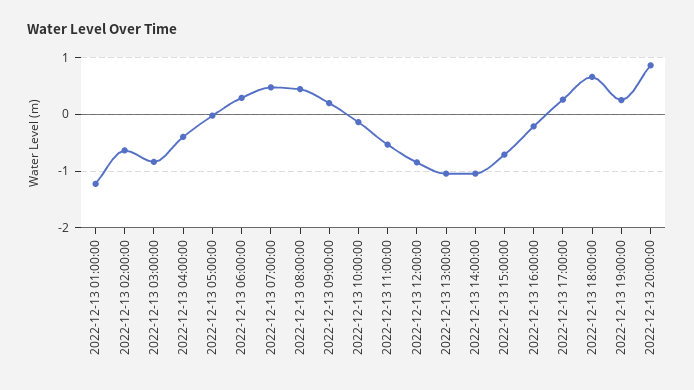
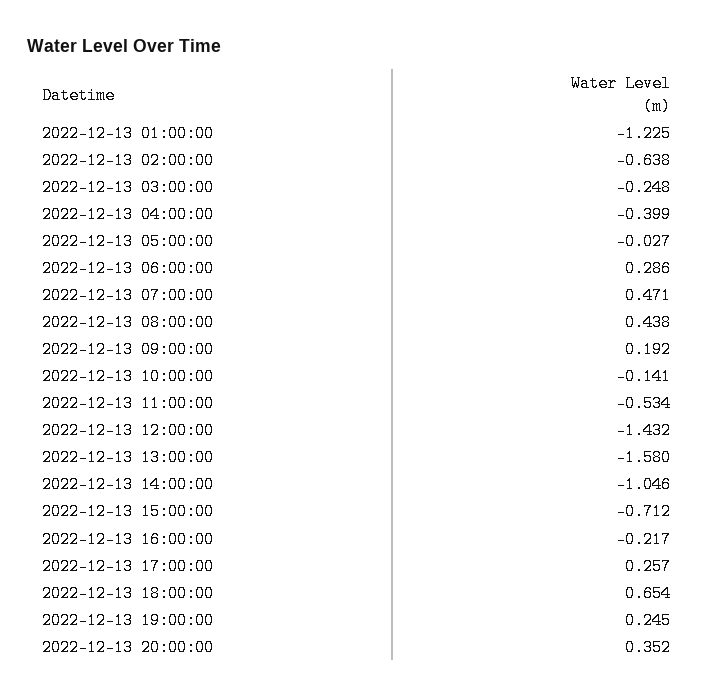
  {
    "2022-12-13 01:00:00": -1.225,
    "2022-12-13 02:00:00": -0.638,
-   "2022-12-13 03:00:00": -0.8,
+   "2022-12-13 03:00:00": -0.248,
    "2022-12-13 04:00:00": -0.399,
    "2022-12-13 05:00:00": -0.027,
    "2022-12-13 06:00:00": 0.286,
    "2022-12-13 07:00:00": 0.471,
    "2022-12-13 08:00:00": 0.438,
    "2022-12-13 09:00:00": 0.192,
    "2022-12-13 10:00:00": -0.141,
    "2022-12-13 11:00:00": -0.534,
-   "2022-12-13 12:00:00": -0.8,
+   "2022-12-13 12:00:00": -1.432,
-   "2022-12-13 13:00:00": -1,
+   "2022-12-13 13:00:00": -1.58,
    "2022-12-13 14:00:00": -1.046,
    "2022-12-13 15:00:00": -0.712,
    "2022-12-13 16:00:00": -0.217,
    "2022-12-13 17:00:00": 0.257,
    "2022-12-13 18:00:00": 0.654,
    "2022-12-13 19:00:00": 0.245,
-   "2022-12-13 20:00:00": 0.8
+   "2022-12-13 20:00:00": 0.352
  }

